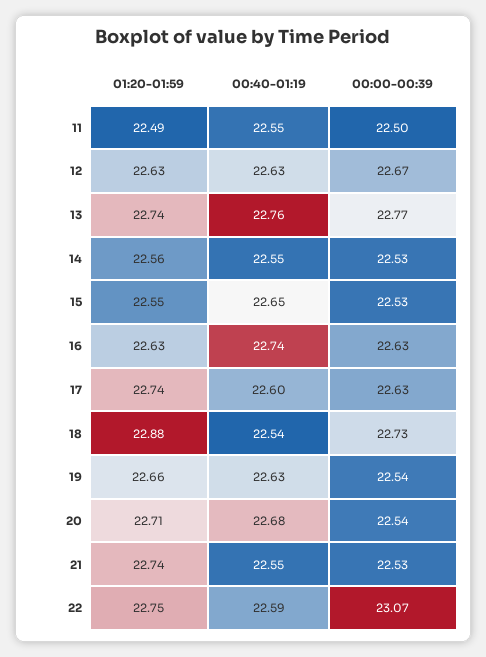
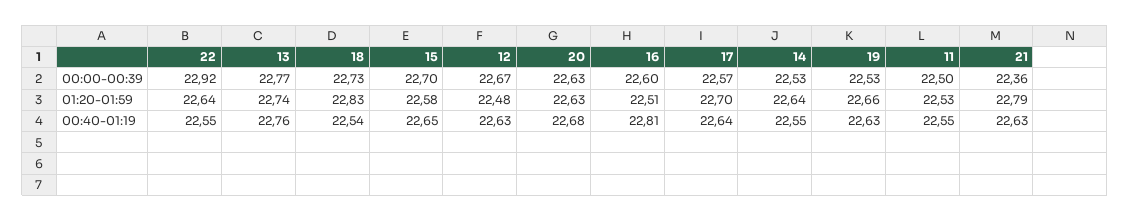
  {
    "01:20-01:59": {
-     "11": 22.49,
+     "11": 22.53,
-     "12": 22.63,
+     "12": 22.48,
      "13": 22.74,
-     "14": 22.56,
+     "14": 22.64,
-     "15": 22.55,
+     "15": 22.58,
-     "16": 22.63,
+     "16": 22.51,
-     "17": 22.74,
+     "17": 22.7,
-     "18": 22.88,
+     "18": 22.83,
      "19": 22.66,
-     "20": 22.71,
+     "20": 22.63,
-     "21": 22.74,
+     "21": 22.79,
-     "22": 22.75
+     "22": 22.64
    },
    "00:40-01:19": {
      "11": 22.55,
      "12": 22.63,
      "13": 22.76,
      "14": 22.55,
      "15": 22.65,
-     "16": 22.74,
+     "16": 22.81,
-     "17": 22.6,
+     "17": 22.64,
      "18": 22.54,
      "19": 22.63,
      "20": 22.68,
-     "21": 22.55,
+     "21": 22.63,
-     "22": 22.59
+     "22": 22.55
    },
    "00:00-00:39": {
      "11": 22.5,
      "12": 22.67,
      "13": 22.77,
      "14": 22.53,
-     "15": 22.53,
+     "15": 22.7,
-     "16": 22.63,
+     "16": 22.6,
-     "17": 22.63,
+     "17": 22.57,
      "18": 22.73,
-     "19": 22.54,
+     "19": 22.53,
-     "20": 22.54,
+     "20": 22.63,
-     "21": 22.53,
+     "21": 22.36,
-     "22": 23.07
+     "22": 22.92
    }
  }

